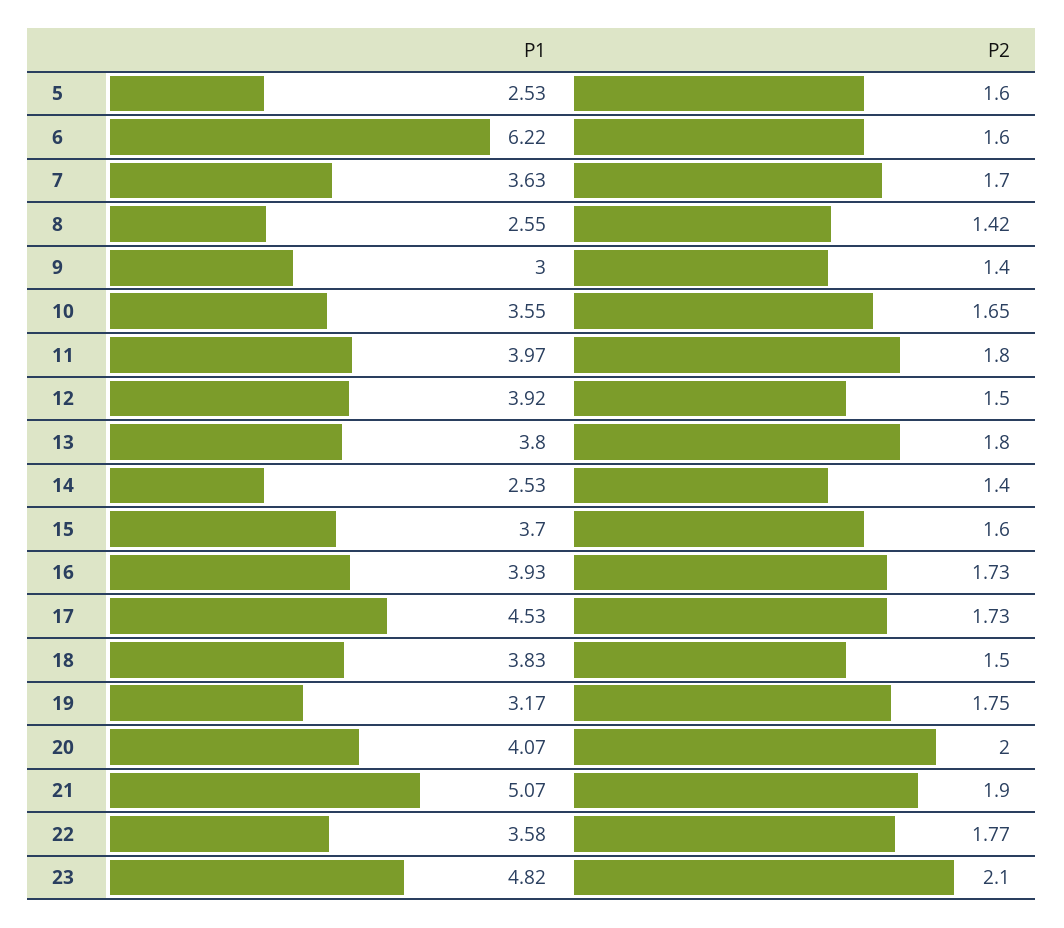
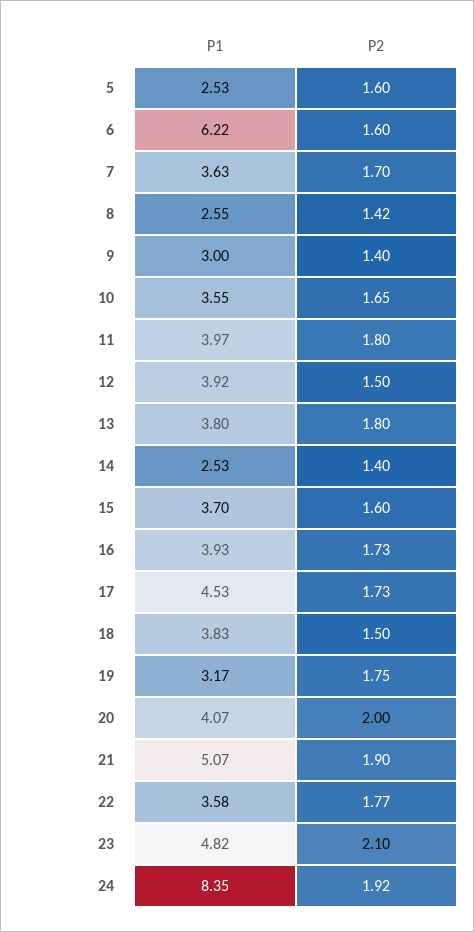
  {
    "P1": {
      "5": 2.53,
      "6": 6.22,
      "7": 3.63,
      "8": 2.55,
      "9": 3,
      "10": 3.55,
      "11": 3.97,
      "12": 3.92,
      "13": 3.8,
      "14": 2.53,
      "15": 3.7,
      "16": 3.93,
      "17": 4.53,
      "18": 3.83,
      "19": 3.17,
      "20": 4.07,
      "21": 5.07,
      "22": 3.58,
-     "23": 4.82
+     "23": 4.82,
+     "24": 8.35
    },
    "P2": {
      "5": 1.6,
      "6": 1.6,
      "7": 1.7,
      "8": 1.42,
      "9": 1.4,
      "10": 1.65,
      "11": 1.8,
      "12": 1.5,
      "13": 1.8,
      "14": 1.4,
      "15": 1.6,
      "16": 1.73,
      "17": 1.73,
      "18": 1.5,
      "19": 1.75,
      "20": 2,
      "21": 1.9,
      "22": 1.77,
-     "23": 2.1
+     "23": 2.1,
+     "24": 1.92
    }
  }

